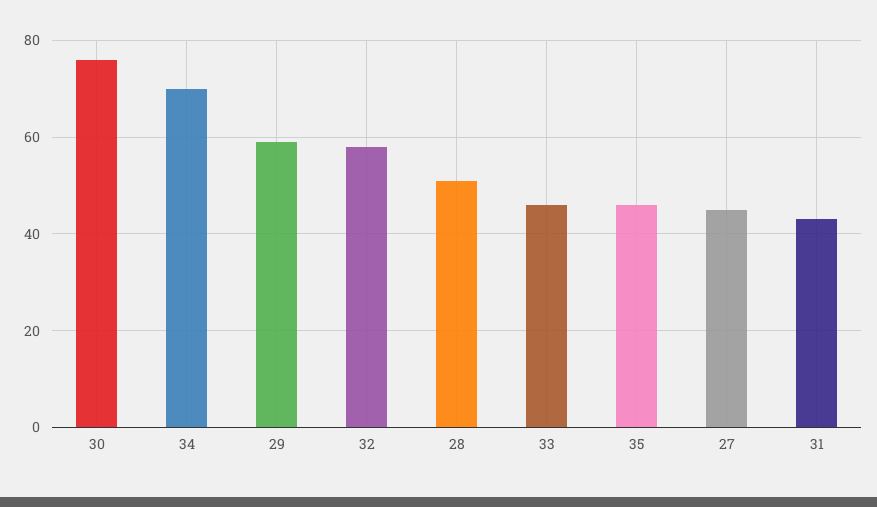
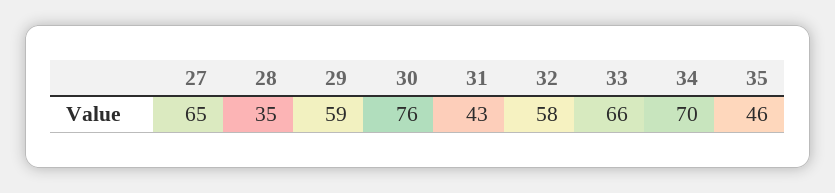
  {
    "30": 76,
    "34": 70,
    "29": 59,
    "32": 58,
-   "28": 50,
+   "28": 35,
-   "33": 45,
+   "33": 66,
    "35": 46,
-   "27": 45,
+   "27": 65,
    "31": 43
  }

